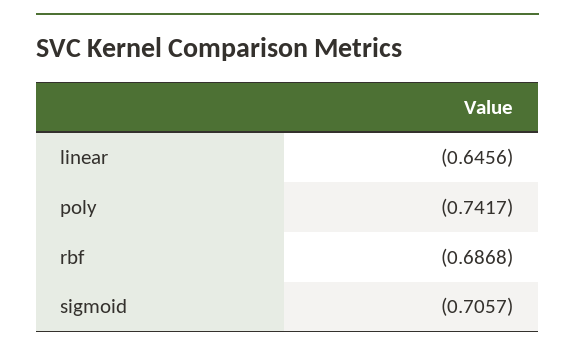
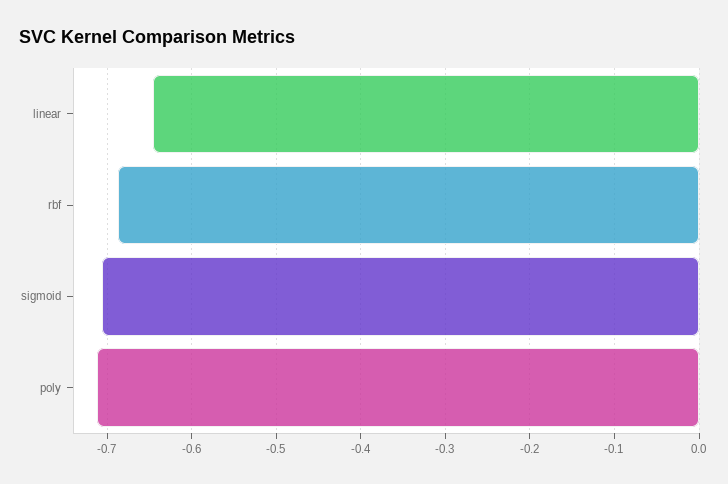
  {
    "linear": -0.6456,
-   "poly": -0.7417,
+   "poly": -0.71,
    "rbf": -0.6868,
    "sigmoid": -0.7057
  }

